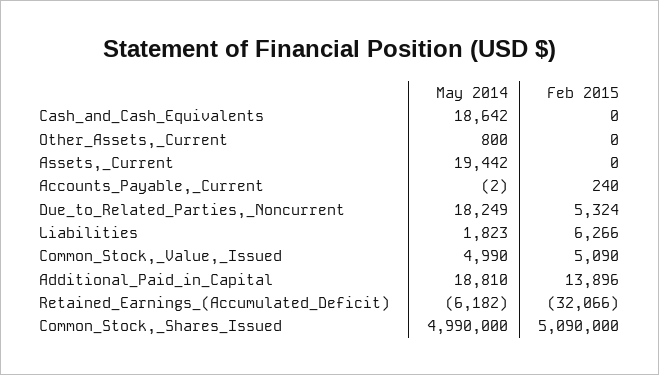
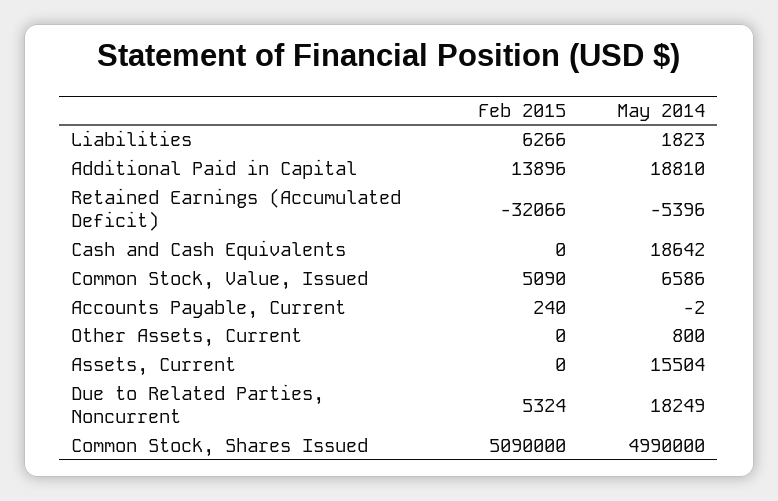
  {
    "May 2014": {
      "Cash_and_Cash_Equivalents": 18642,
      "Other_Assets,_Current": 800,
-     "Assets,_Current": 19442,
+     "Assets,_Current": 15504,
      "Accounts_Payable,_Current": -2,
      "Due_to_Related_Parties,_Noncurrent": 18249,
      "Liabilities": 1823,
-     "Common_Stock,_Value,_Issued": 4990,
+     "Common_Stock,_Value,_Issued": 6586,
      "Additional_Paid_in_Capital": 18810,
-     "Retained_Earnings_(Accumulated_Deficit)": -6182,
+     "Retained_Earnings_(Accumulated_Deficit)": -5396,
      "Common_Stock,_Shares_Issued": 4990000
    },
    "Feb 2015": {
      "Cash_and_Cash_Equivalents": 0,
      "Other_Assets,_Current": 0,
      "Assets,_Current": 0,
      "Accounts_Payable,_Current": 240,
      "Due_to_Related_Parties,_Noncurrent": 5324,
      "Liabilities": 6266,
      "Common_Stock,_Value,_Issued": 5090,
      "Additional_Paid_in_Capital": 13896,
      "Retained_Earnings_(Accumulated_Deficit)": -32066,
      "Common_Stock,_Shares_Issued": 5090000
    }
  }

